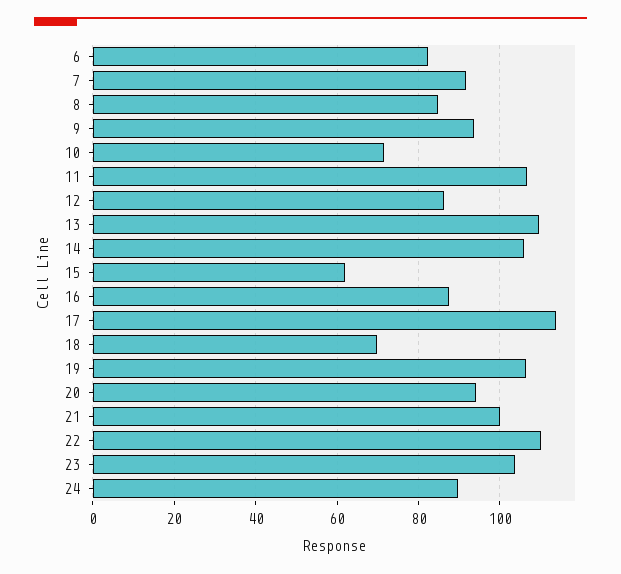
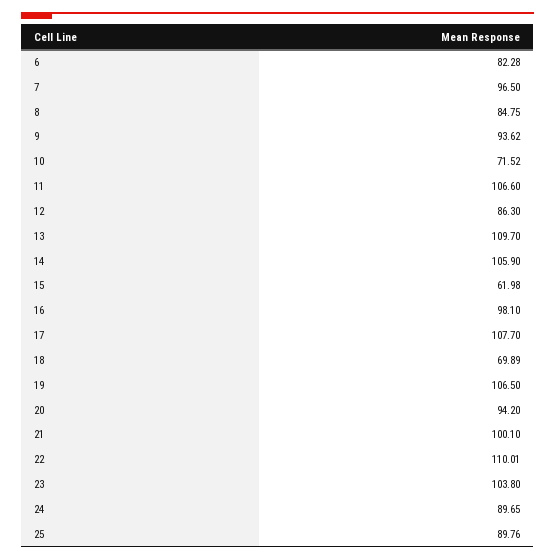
  {
    "6": 82.28,
-   "7": 92,
+   "7": 96.5,
    "8": 84.75,
    "9": 93.62,
    "10": 71.52,
    "11": 106.6,
    "12": 86.3,
    "13": 109.7,
    "14": 105.9,
    "15": 61.98,
-   "16": 88,
+   "16": 98.1,
-   "17": 114,
+   "17": 107.7,
    "18": 69.89,
    "19": 106.5,
    "20": 94.2,
    "21": 100.1,
    "22": 110.01,
    "23": 103.8,
-   "24": 89.65
+   "24": 89.65,
+   "25": 89.76
  }

